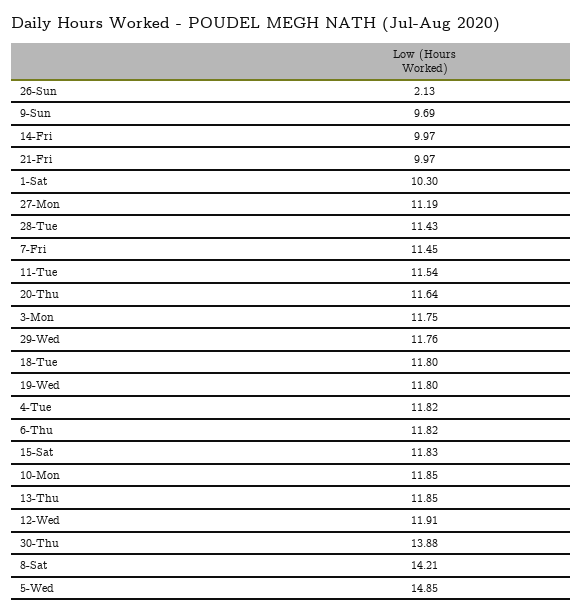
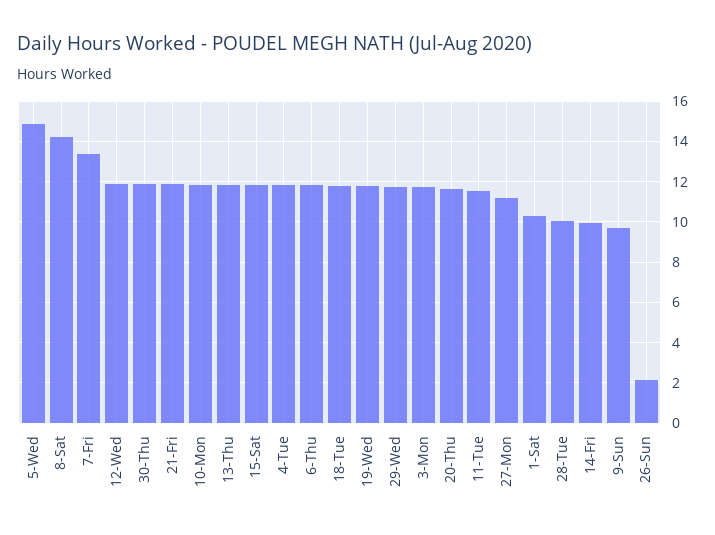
  {
    "26-Sun": 2.13,
    "9-Sun": 9.69,
    "14-Fri": 9.97,
-   "21-Fri": 9.97,
+   "21-Fri": 12,
    "1-Sat": 10.3,
    "27-Mon": 11.19,
-   "28-Tue": 11.43,
+   "28-Tue": 10,
-   "7-Fri": 11.45,
+   "7-Fri": 13.5,
    "11-Tue": 11.54,
    "20-Thu": 11.64,
    "3-Mon": 11.75,
    "29-Wed": 11.76,
    "18-Tue": 11.8,
    "19-Wed": 11.8,
    "4-Tue": 11.82,
    "6-Thu": 11.82,
    "15-Sat": 11.83,
    "10-Mon": 11.85,
    "13-Thu": 11.85,
    "12-Wed": 11.91,
-   "30-Thu": 13.88,
+   "30-Thu": 12,
    "8-Sat": 14.21,
    "5-Wed": 14.85
  }

